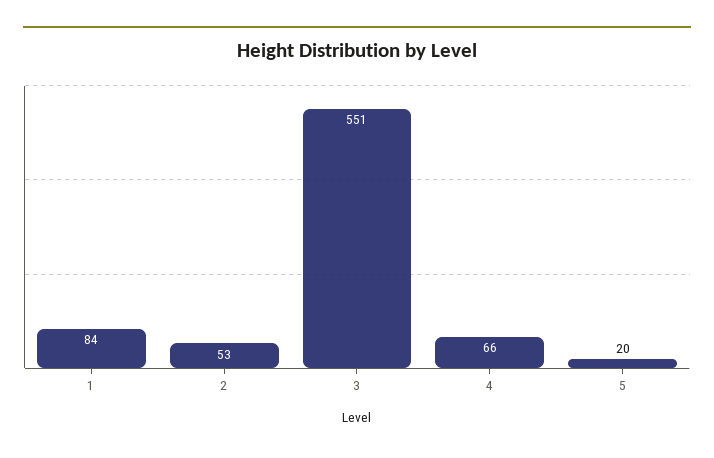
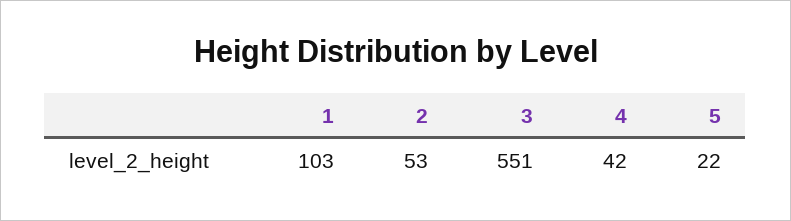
  {
-   "1": 84,
+   "1": 103,
    "2": 53,
    "3": 551,
-   "4": 66,
+   "4": 42,
-   "5": 20
+   "5": 22
  }

